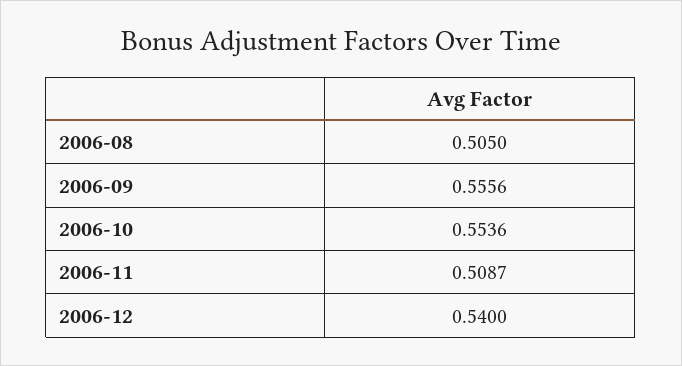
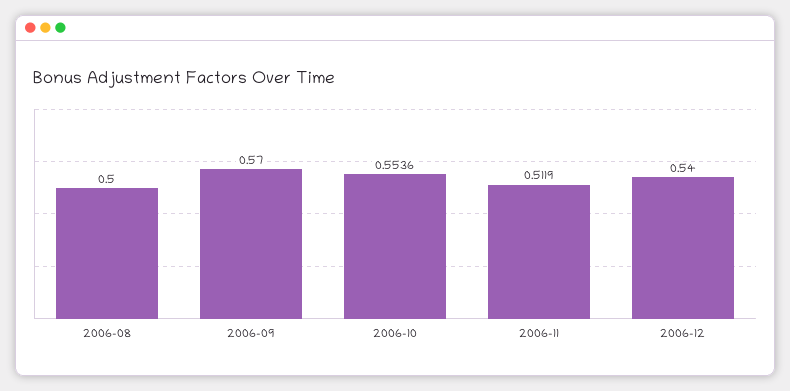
  {
-   "2006-08": 0.505,
+   "2006-08": 0.5,
-   "2006-09": 0.5556,
+   "2006-09": 0.57,
    "2006-10": 0.5536,
-   "2006-11": 0.5087,
+   "2006-11": 0.5119,
    "2006-12": 0.54
  }

